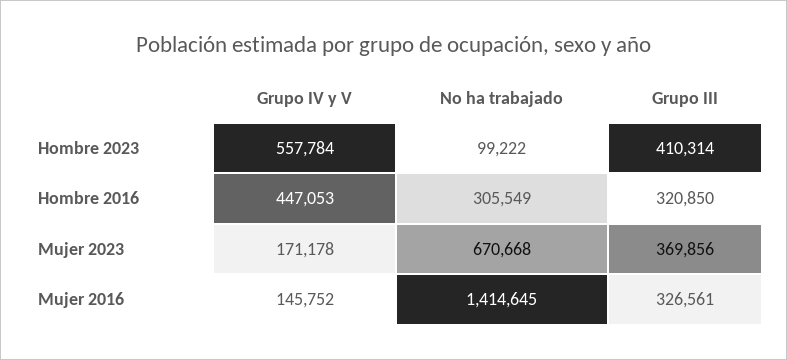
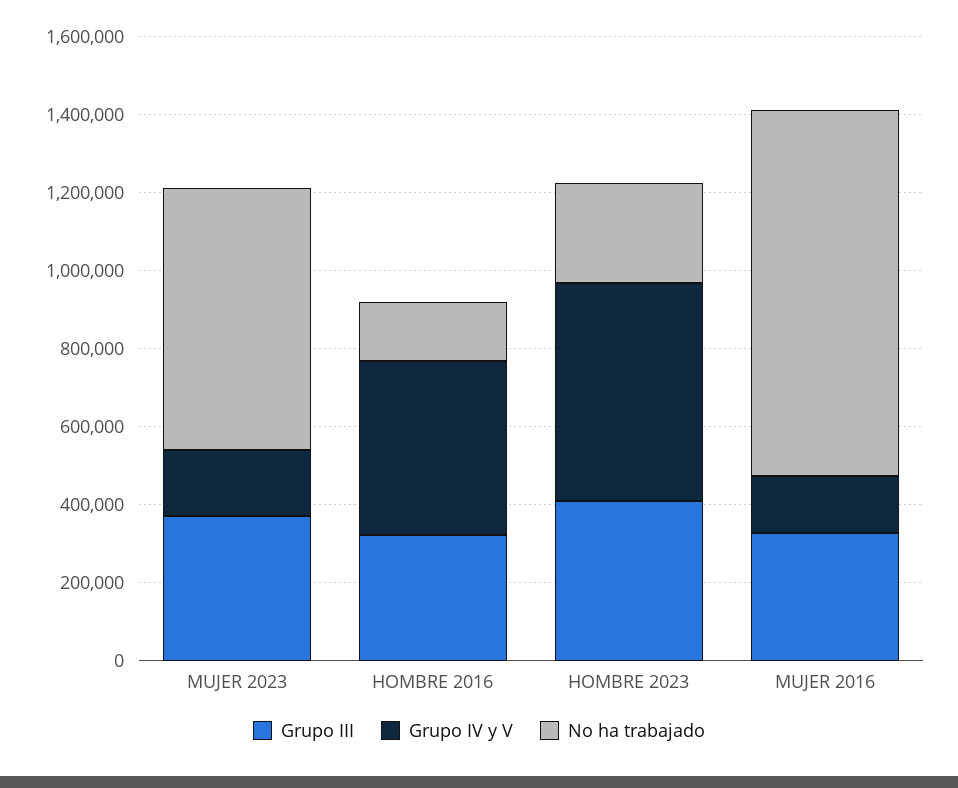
  {
    "Grupo IV y V": {
      "Hombre 2023": 557784,
      "Hombre 2016": 447053,
      "Mujer 2023": 171178,
      "Mujer 2016": 145752
    },
    "No ha trabajado": {
-     "Hombre 2023": 99222,
+     "Hombre 2023": 250000,
-     "Hombre 2016": 305549,
+     "Hombre 2016": 150000,
      "Mujer 2023": 670668,
-     "Mujer 2016": 1414645
+     "Mujer 2016": 950000
    },
    "Grupo III": {
      "Hombre 2023": 410314,
      "Hombre 2016": 320850,
      "Mujer 2023": 369856,
      "Mujer 2016": 326561
    }
  }

